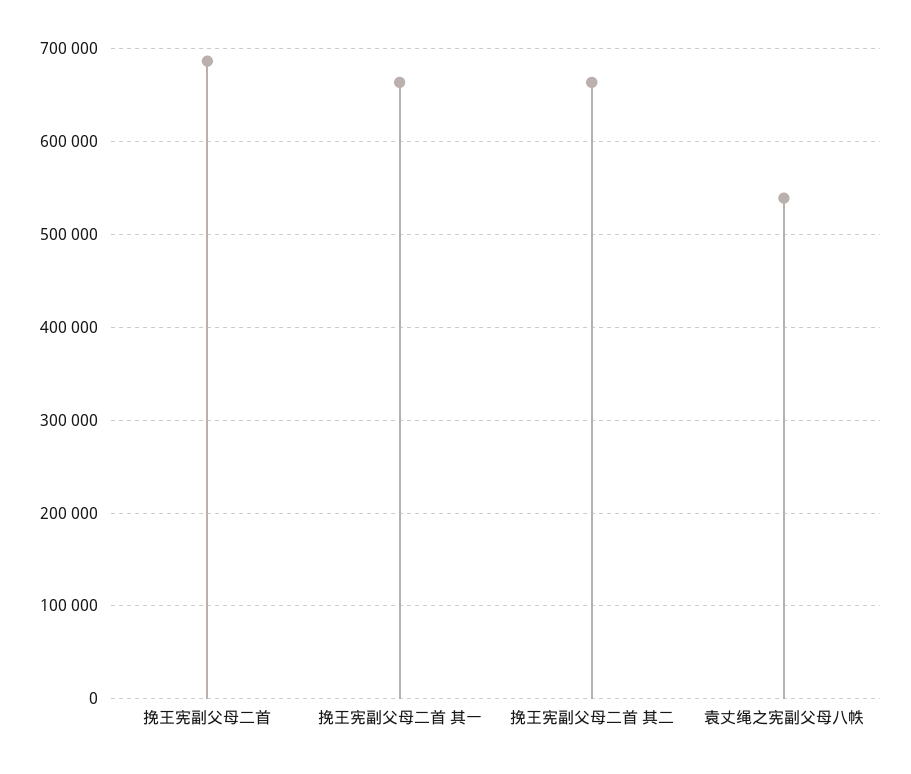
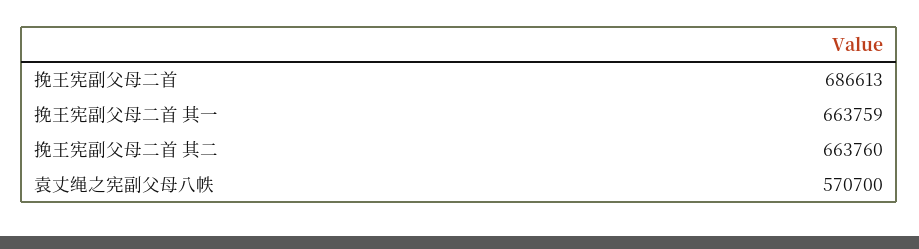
  {
    "挽王宪副父母二首": 686613,
    "挽王宪副父母二首 其一": 663759,
    "挽王宪副父母二首 其二": 663760,
-   "袁丈绳之宪副父母八帙": 540000
+   "袁丈绳之宪副父母八帙": 570700
  }

